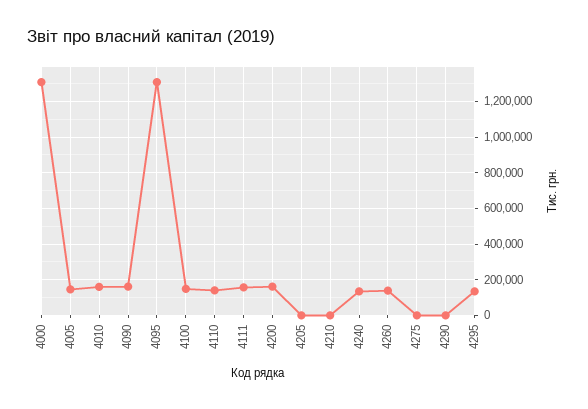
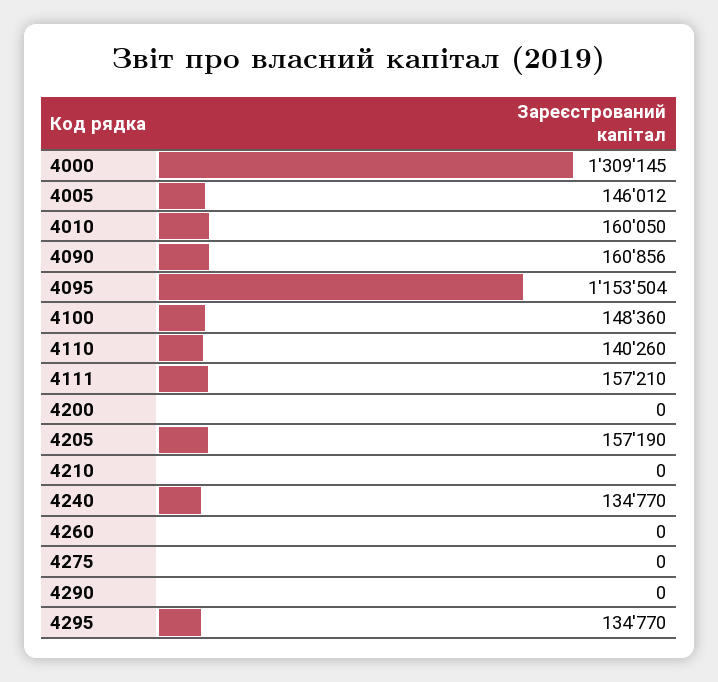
  {
    "4000": 1309145,
    "4005": 146012,
    "4010": 160050,
    "4090": 160856,
-   "4095": 1300000,
+   "4095": 1153504,
    "4100": 148360,
    "4110": 140260,
    "4111": 157210,
-   "4200": 150000,
+   "4200": 0,
-   "4205": 0,
+   "4205": 157190,
    "4210": 0,
    "4240": 134770,
-   "4260": 150000,
+   "4260": 0,
    "4275": 0,
    "4290": 0,
    "4295": 134770
  }

